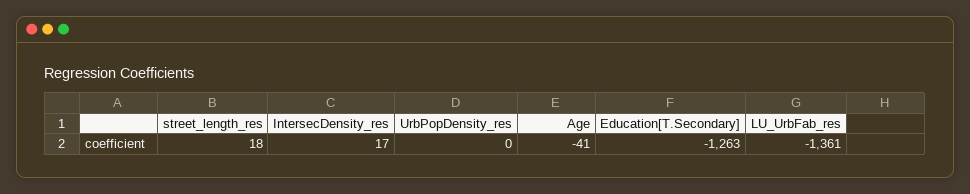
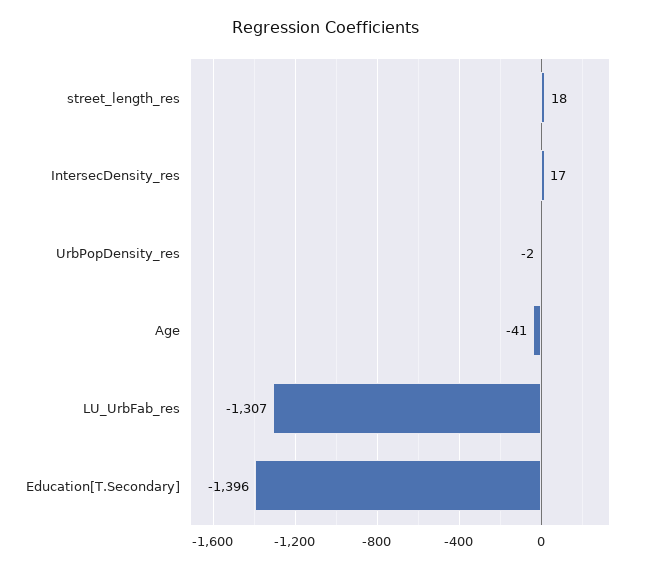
  {
    "street_length_res": 18,
    "IntersecDensity_res": 17,
-   "UrbPopDensity_res": 0,
+   "UrbPopDensity_res": -2,
    "Age": -41,
-   "Education[T.Secondary]": -1263,
+   "Education[T.Secondary]": -1396,
-   "LU_UrbFab_res": -1361
+   "LU_UrbFab_res": -1307
  }

